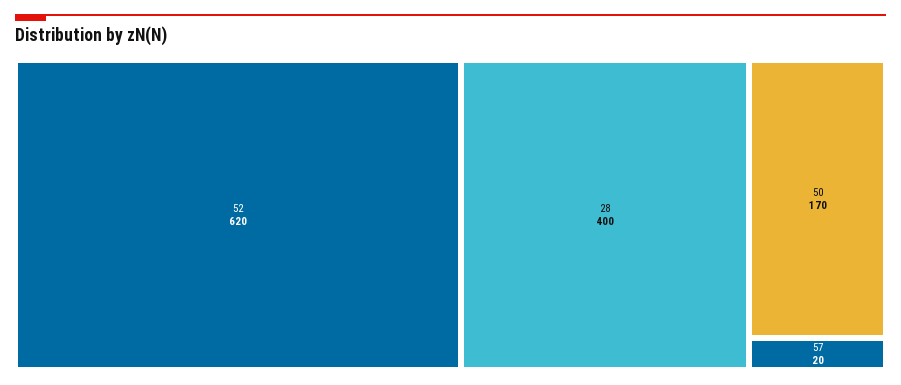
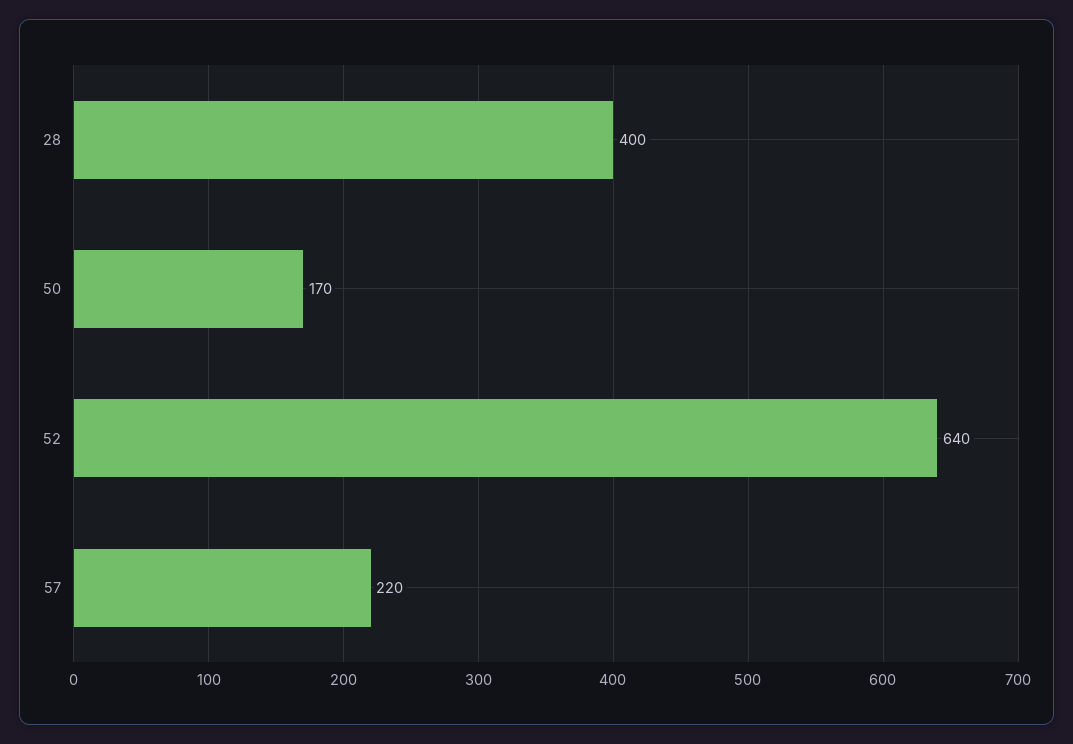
  {
-   "52": 620,
+   "52": 640,
    "28": 400,
    "50": 170,
-   "57": 20
+   "57": 220
  }

